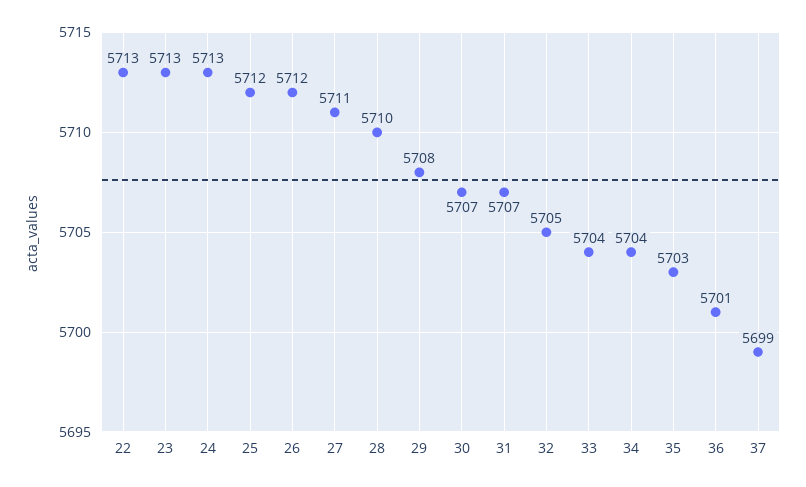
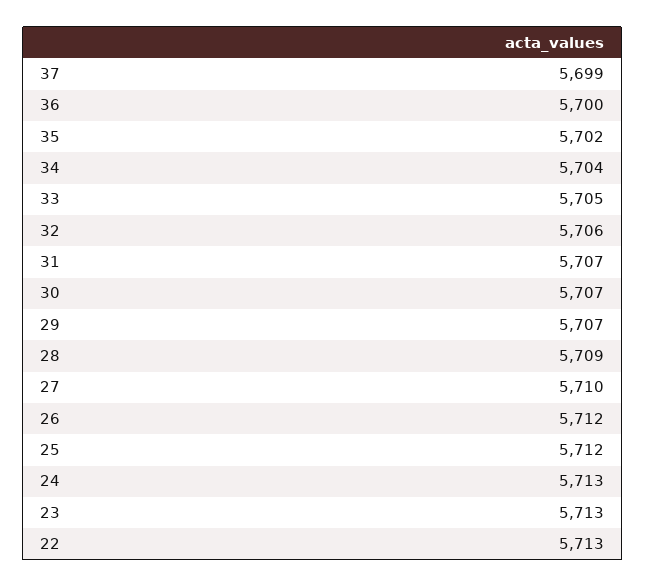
  {
    "22": 5713,
    "23": 5713,
    "24": 5713,
    "25": 5712,
    "26": 5712,
-   "27": 5711,
+   "27": 5710,
-   "28": 5710,
+   "28": 5709,
-   "29": 5708,
+   "29": 5707,
    "30": 5707,
    "31": 5707,
-   "32": 5705,
+   "32": 5706,
-   "33": 5704,
+   "33": 5705,
    "34": 5704,
-   "35": 5703,
+   "35": 5702,
-   "36": 5701,
+   "36": 5700,
    "37": 5699
  }

